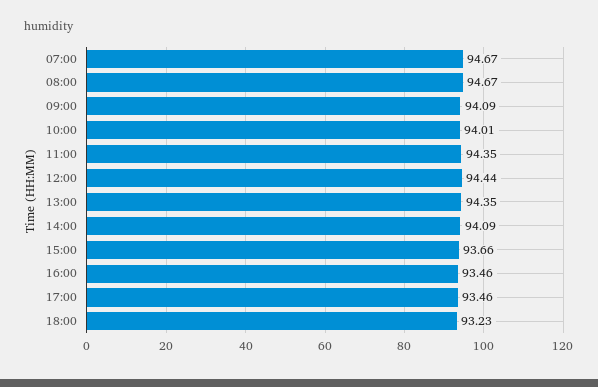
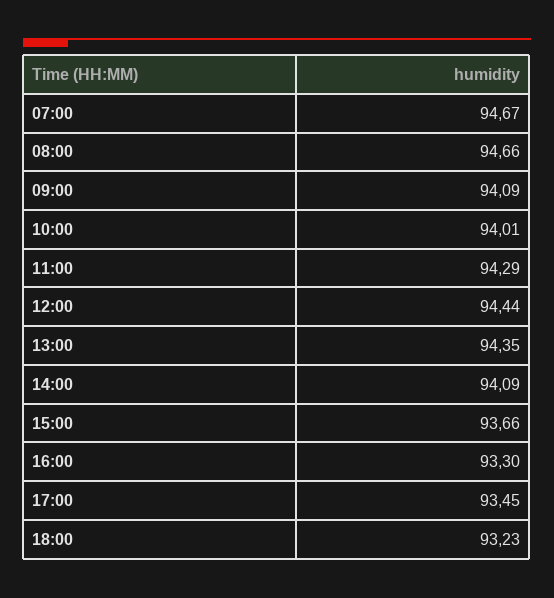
  {
    "07:00": 94.67,
-   "08:00": 94.67,
+   "08:00": 94.66,
    "09:00": 94.09,
    "10:00": 94.01,
-   "11:00": 94.35,
+   "11:00": 94.29,
    "12:00": 94.44,
    "13:00": 94.35,
    "14:00": 94.09,
    "15:00": 93.66,
-   "16:00": 93.46,
+   "16:00": 93.3,
-   "17:00": 93.46,
+   "17:00": 93.45,
    "18:00": 93.23
  }

